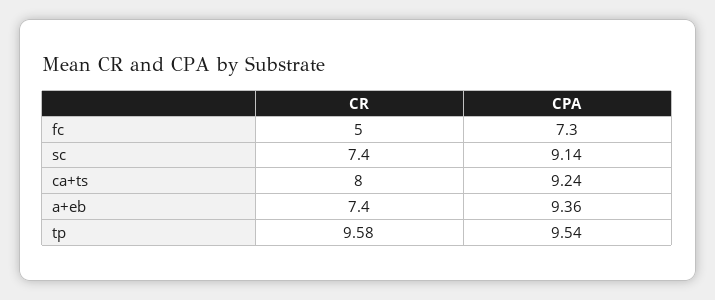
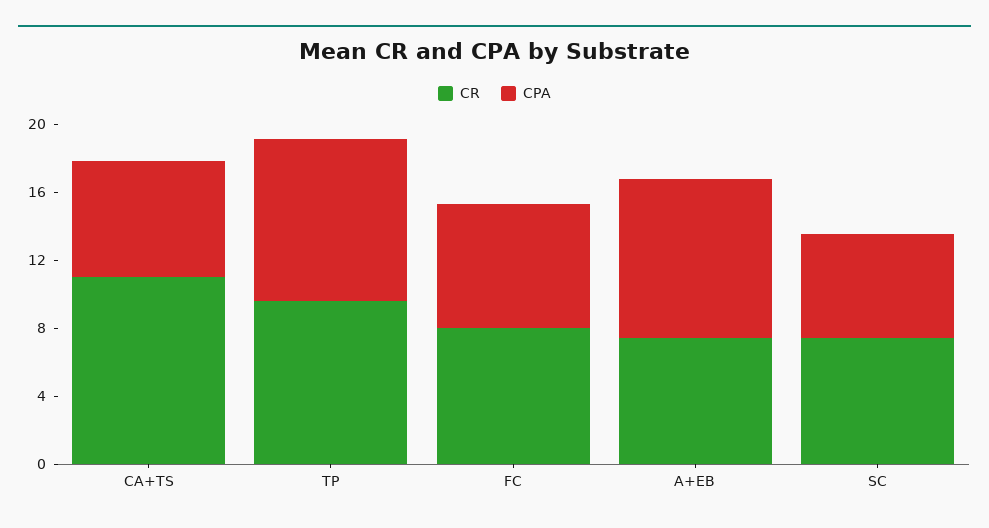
  {
    "CR": {
-     "fc": 5,
+     "fc": 8,
      "sc": 7.4,
-     "ca+ts": 8,
+     "ca+ts": 11,
      "a+eb": 7.4,
      "tp": 9.58
    },
    "CPA": {
      "fc": 7.3,
-     "sc": 9.14,
+     "sc": 6,
-     "ca+ts": 9.24,
+     "ca+ts": 7,
      "a+eb": 9.36,
      "tp": 9.54
    }
  }

